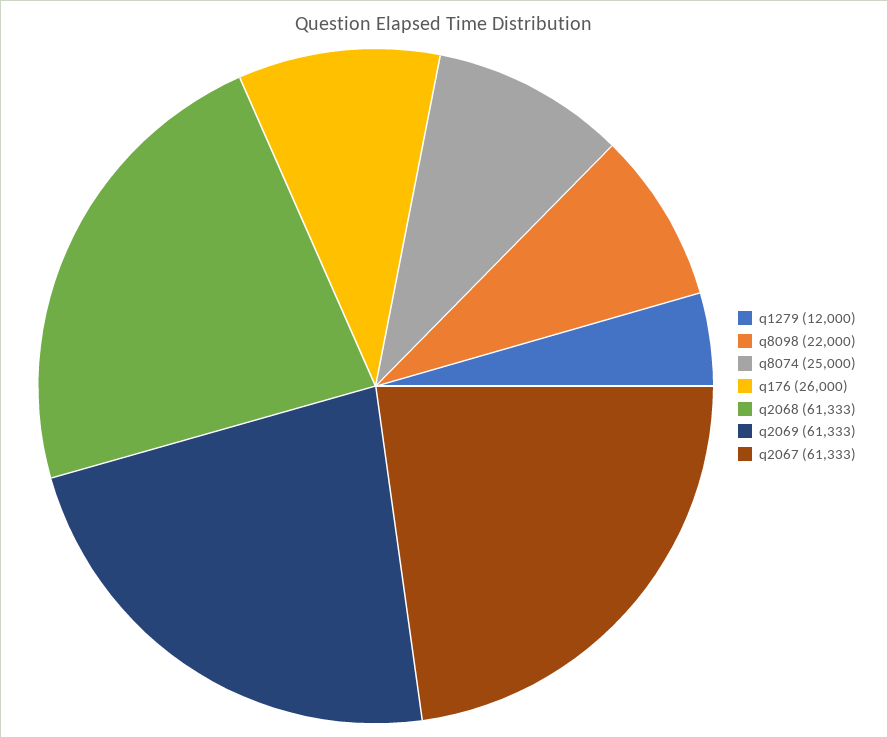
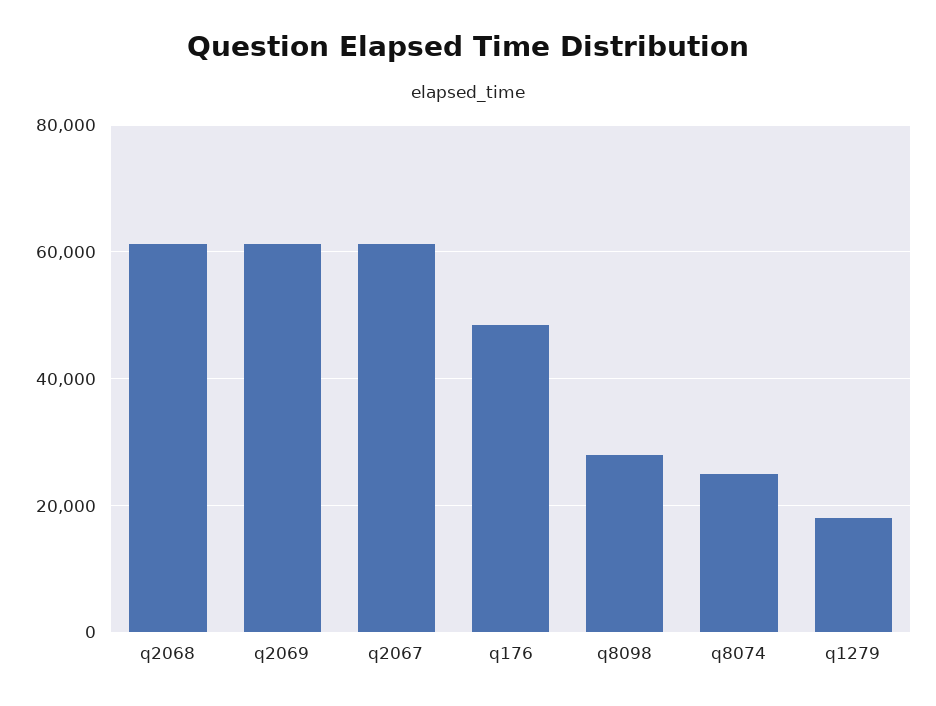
  {
-   "q1279": 12000,
+   "q1279": 18000,
-   "q8098": 22000,
+   "q8098": 28000,
    "q8074": 25000,
-   "q176": 26000,
+   "q176": 48000,
    "q2068": 61333,
    "q2069": 61333,
    "q2067": 61333
  }

